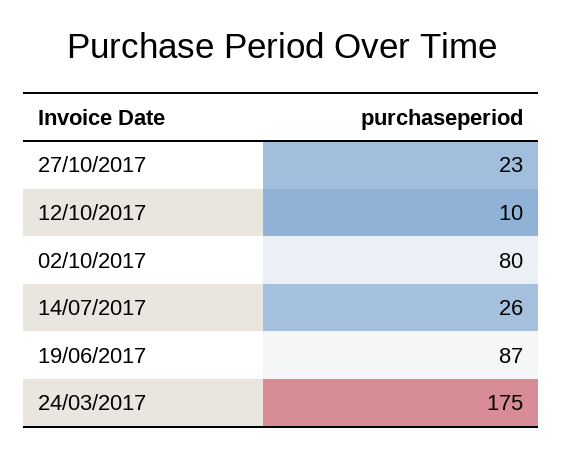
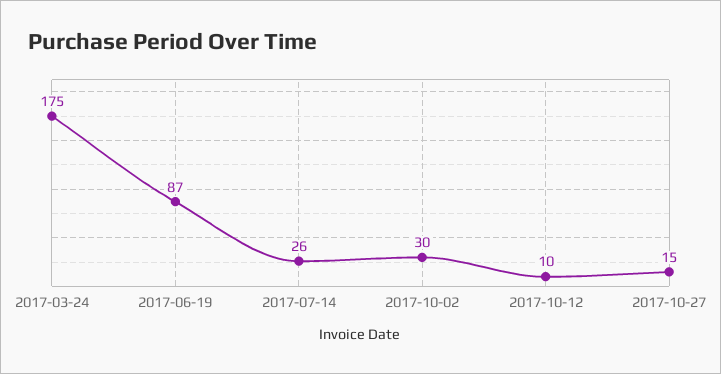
  {
-   "27/10/2017": 23,
+   "27/10/2017": 15,
    "12/10/2017": 10,
-   "02/10/2017": 80,
+   "02/10/2017": 30,
    "14/07/2017": 26,
    "19/06/2017": 87,
    "24/03/2017": 175
  }

